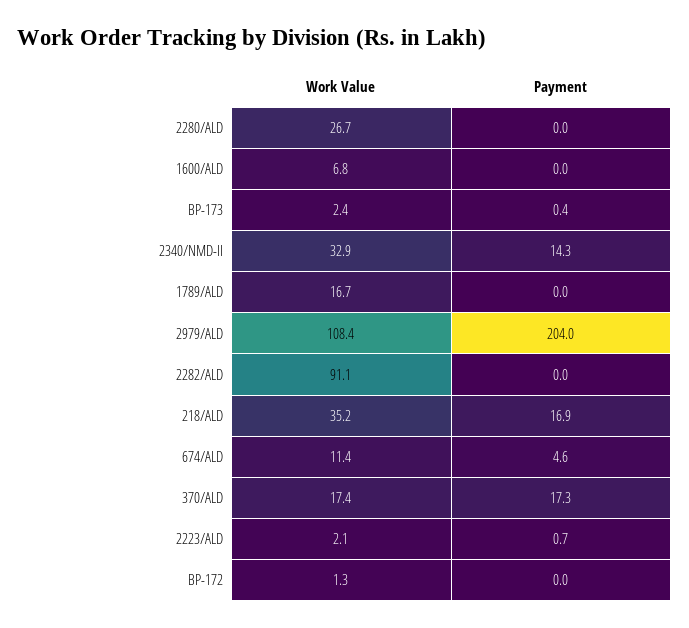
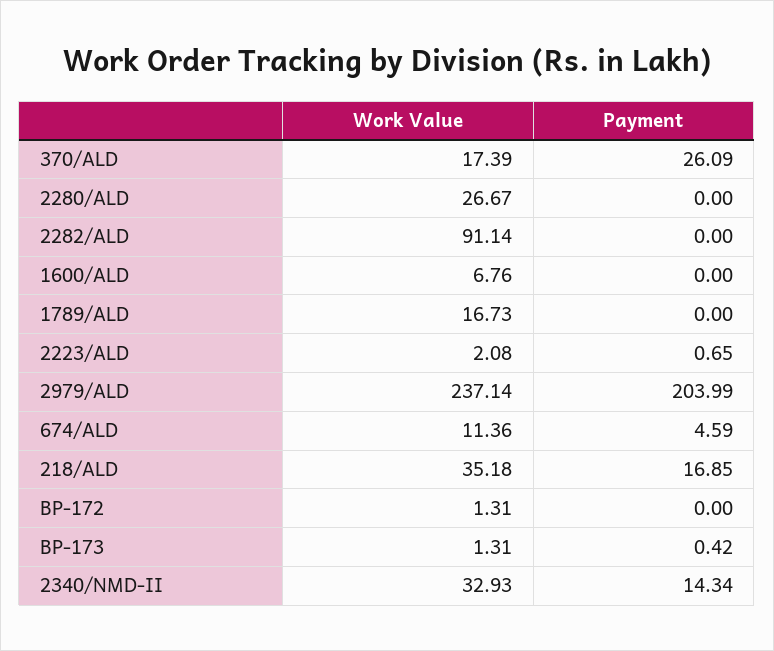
  {
    "Work Value": {
      "2280/ALD": 26.67,
      "1600/ALD": 6.76,
-     "BP-173": 2.4,
+     "BP-173": 1.31,
      "2340/NMD-II": 32.93,
      "1789/ALD": 16.73,
-     "2979/ALD": 108.4,
+     "2979/ALD": 237.14,
      "2282/ALD": 91.14,
      "218/ALD": 35.18,
      "674/ALD": 11.36,
      "370/ALD": 17.39,
      "2223/ALD": 2.08,
      "BP-172": 1.31
    },
    "Payment": {
      "2280/ALD": 0,
      "1600/ALD": 0,
      "BP-173": 0.42,
      "2340/NMD-II": 14.34,
      "1789/ALD": 0,
      "2979/ALD": 203.99,
      "2282/ALD": 0,
      "218/ALD": 16.85,
      "674/ALD": 4.59,
-     "370/ALD": 17.3,
+     "370/ALD": 26.09,
      "2223/ALD": 0.65,
      "BP-172": 0
    }
  }

